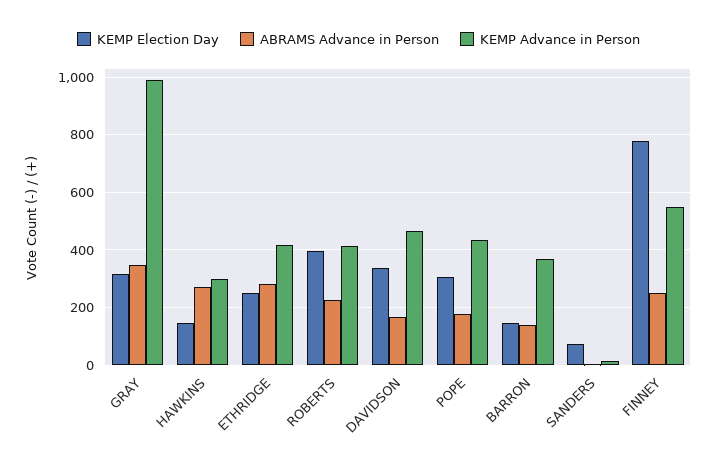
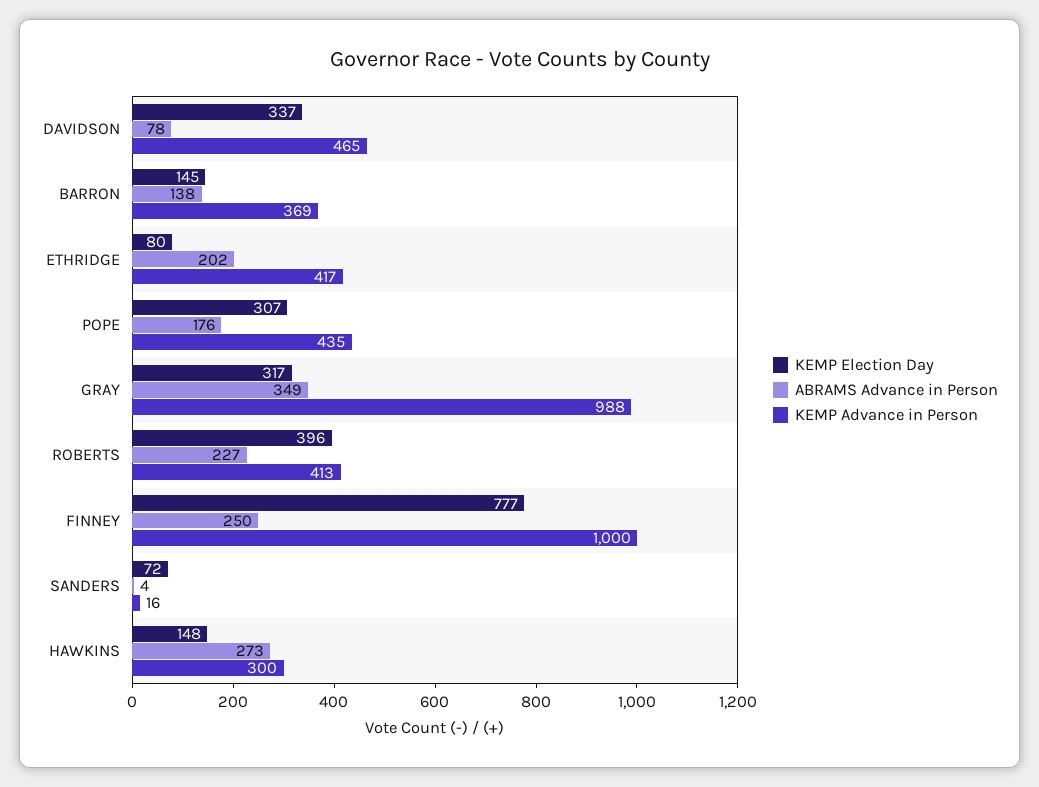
  {
    "KEMP Election Day": {
      "GRAY": 317,
      "HAWKINS": 148,
-     "ETHRIDGE": 250,
+     "ETHRIDGE": 80,
      "ROBERTS": 396,
      "DAVIDSON": 337,
      "POPE": 307,
      "BARRON": 145,
      "SANDERS": 72,
      "FINNEY": 777
    },
    "ABRAMS Advance in Person": {
      "GRAY": 349,
      "HAWKINS": 273,
-     "ETHRIDGE": 275,
+     "ETHRIDGE": 202,
      "ROBERTS": 227,
-     "DAVIDSON": 175,
+     "DAVIDSON": 78,
      "POPE": 176,
      "BARRON": 138,
      "SANDERS": 4,
      "FINNEY": 250
    },
    "KEMP Advance in Person": {
      "GRAY": 988,
      "HAWKINS": 300,
      "ETHRIDGE": 417,
      "ROBERTS": 413,
      "DAVIDSON": 465,
      "POPE": 435,
      "BARRON": 369,
      "SANDERS": 16,
-     "FINNEY": 550
+     "FINNEY": 1000
    }
  }

